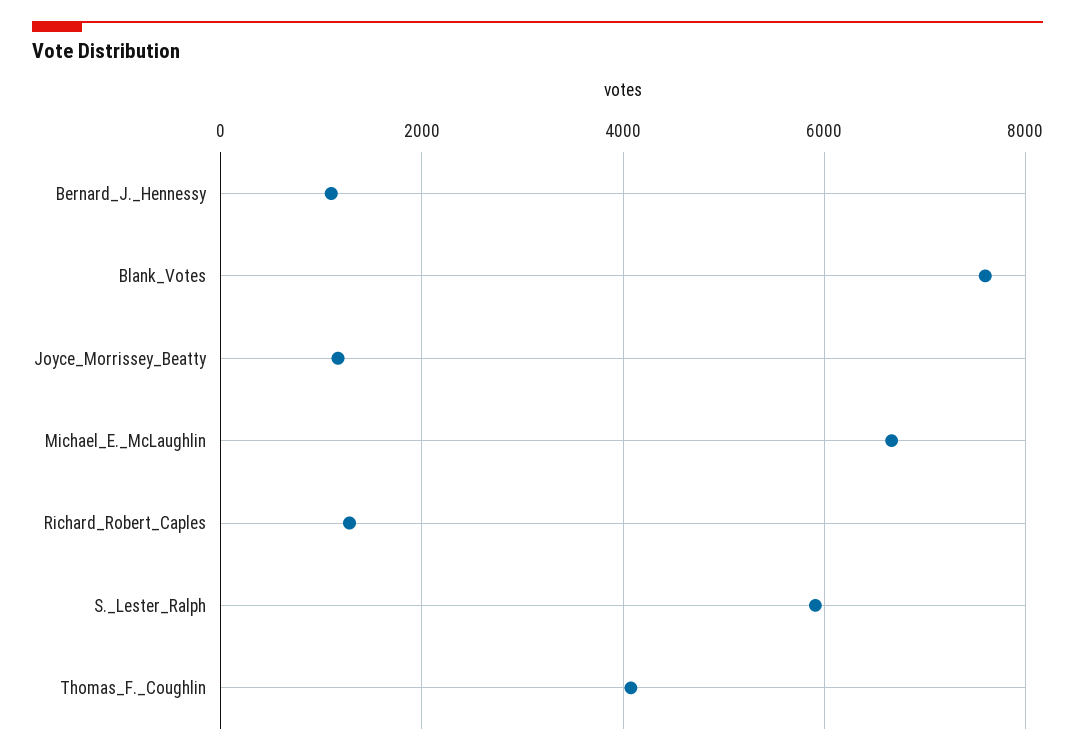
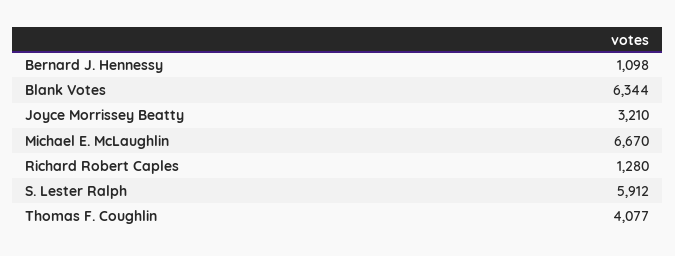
  {
    "Bernard_J._Hennessy": 1098,
-   "Blank_Votes": 7600,
+   "Blank_Votes": 6344,
-   "Joyce_Morrissey_Beatty": 1200,
+   "Joyce_Morrissey_Beatty": 3210,
    "Michael_E._McLaughlin": 6670,
    "Richard_Robert_Caples": 1280,
    "S._Lester_Ralph": 5912,
    "Thomas_F._Coughlin": 4077
  }

